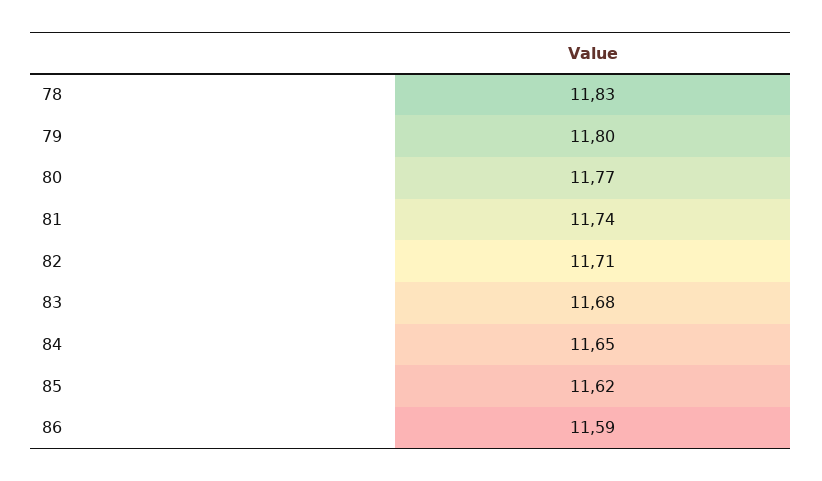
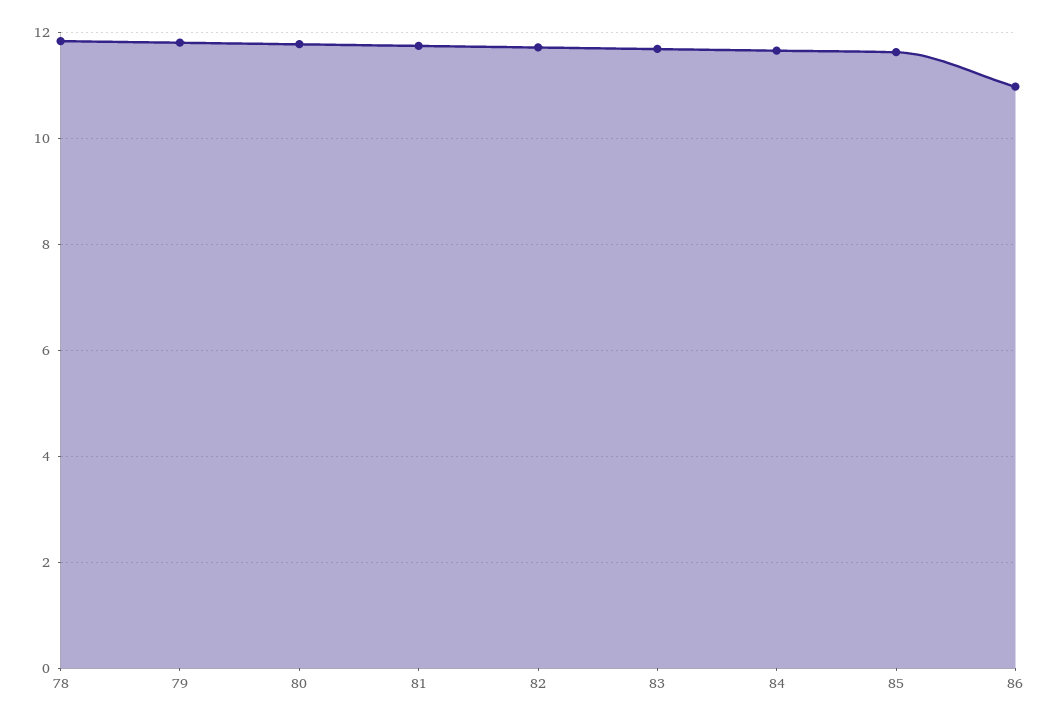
  {
    "78": 11.83,
    "79": 11.8,
    "80": 11.77,
    "81": 11.74,
    "82": 11.71,
    "83": 11.68,
    "84": 11.65,
    "85": 11.62,
-   "86": 11.59
+   "86": 11
  }

